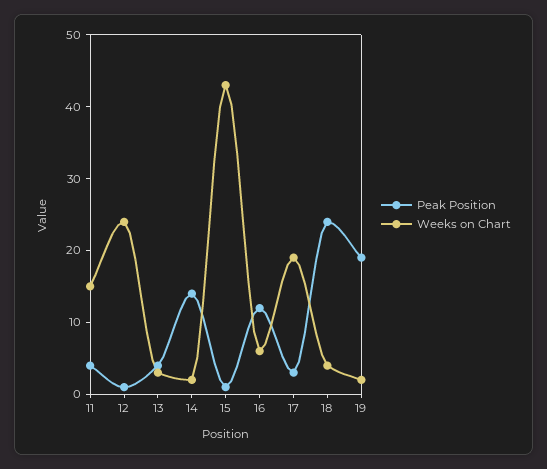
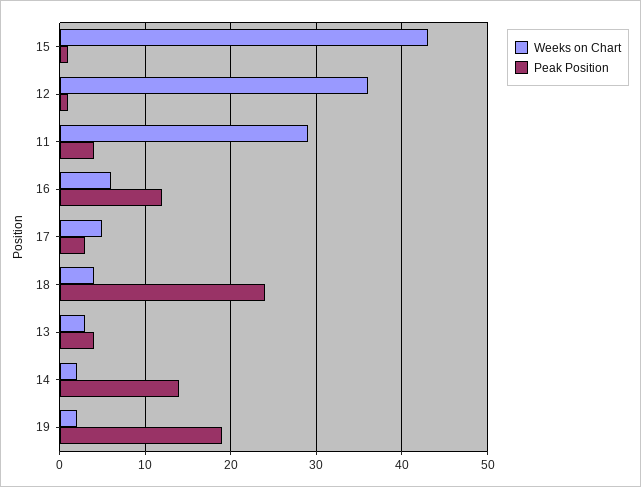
  {
    "Peak Position": {
      "11": 4,
      "12": 1,
      "13": 4,
      "14": 14,
      "15": 1,
      "16": 12,
      "17": 3,
      "18": 24,
      "19": 19
    },
    "Weeks on Chart": {
-     "11": 15,
+     "11": 29,
-     "12": 25,
+     "12": 36,
      "13": 3,
      "14": 2,
      "15": 43,
      "16": 6,
-     "17": 20,
+     "17": 5,
      "18": 4,
      "19": 2
    }
  }

